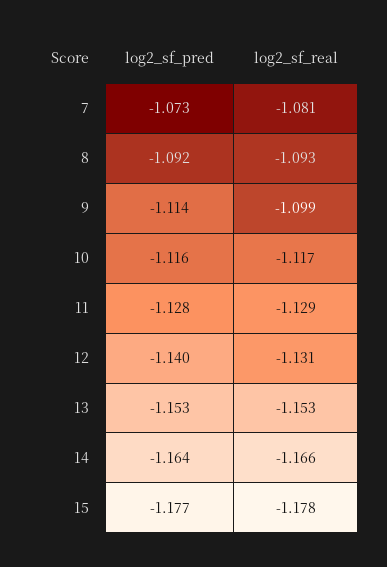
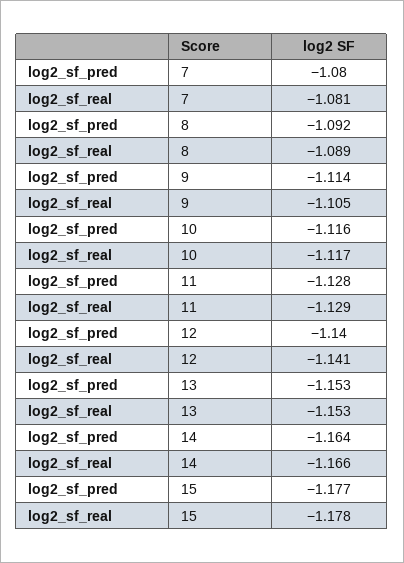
  {
    "log2_sf_pred": {
-     "7": -1.073,
+     "7": -1.08,
      "8": -1.092,
      "9": -1.114,
      "10": -1.116,
      "11": -1.128,
      "12": -1.14,
      "13": -1.153,
      "14": -1.164,
      "15": -1.177
    },
    "log2_sf_real": {
      "7": -1.081,
-     "8": -1.093,
+     "8": -1.089,
-     "9": -1.099,
+     "9": -1.105,
      "10": -1.117,
      "11": -1.129,
-     "12": -1.131,
+     "12": -1.141,
      "13": -1.153,
      "14": -1.166,
      "15": -1.178
    }
  }

